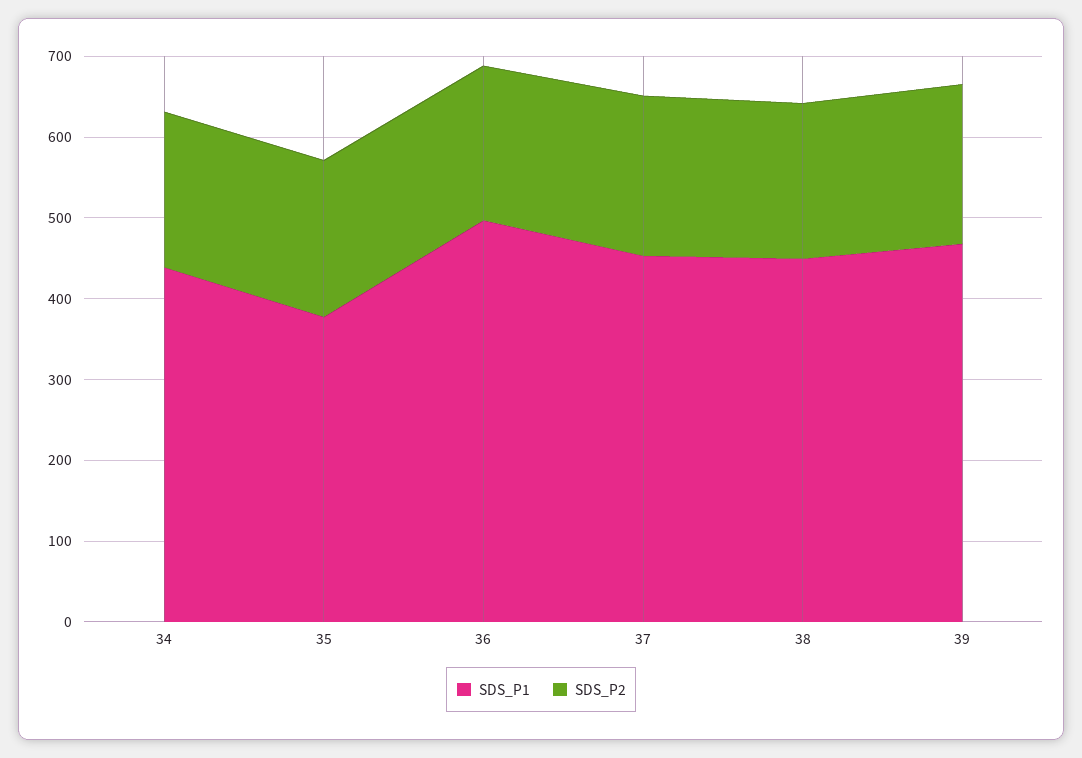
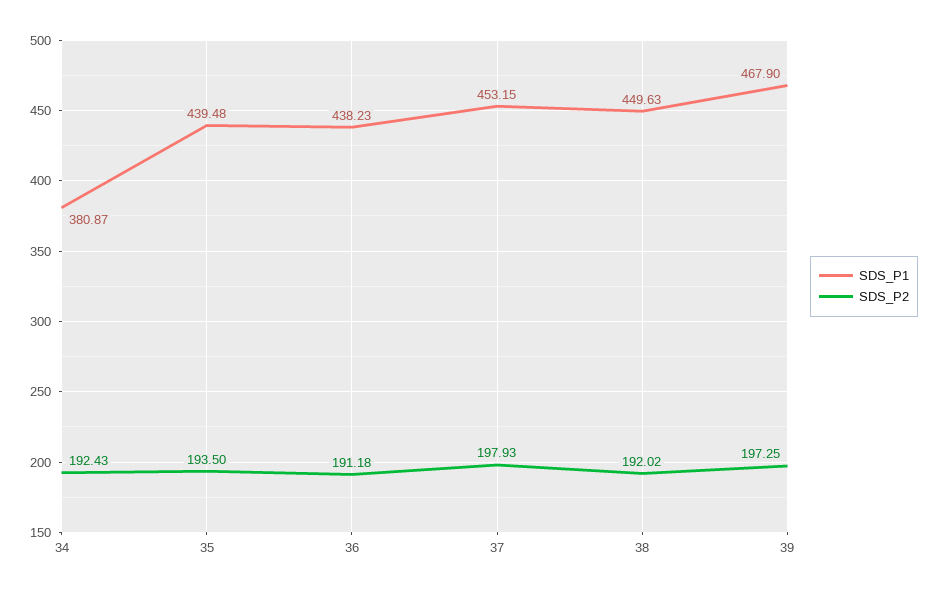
  {
    "SDS_P1": {
-     "34": 440,
+     "34": 380.87,
-     "35": 380,
+     "35": 439.48,
-     "36": 500,
+     "36": 438.23,
      "37": 453.15,
      "38": 449.63,
      "39": 467.9
    },
    "SDS_P2": {
      "34": 192.43,
      "35": 193.5,
      "36": 191.18,
      "37": 197.93,
      "38": 192.02,
      "39": 197.25
    }
  }

